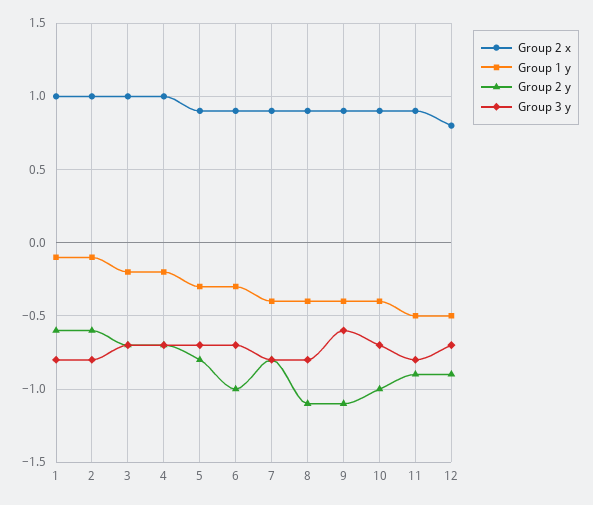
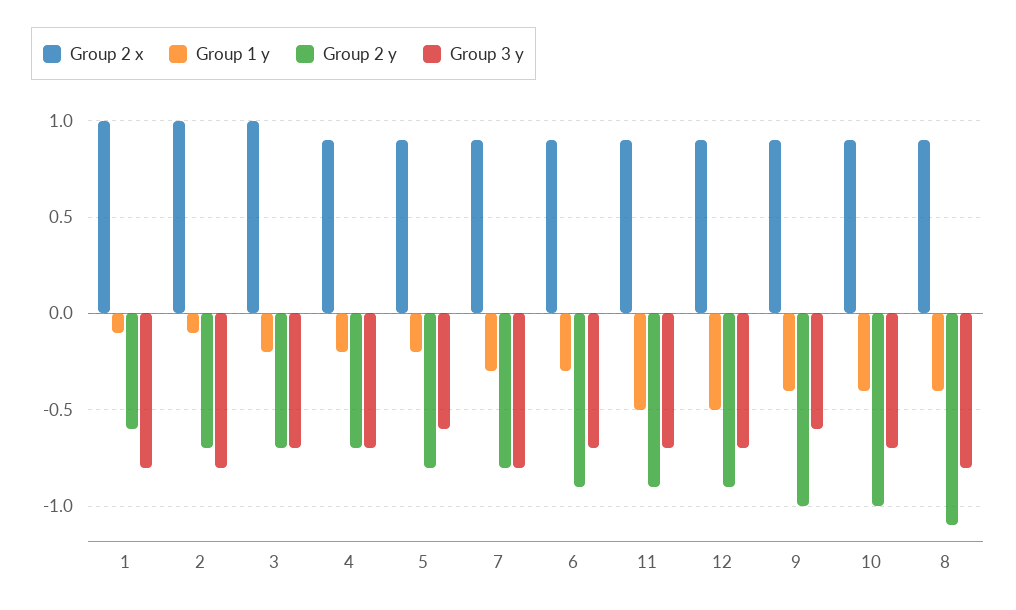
  {
    "Group 2 x": {
      "1": 1,
      "2": 1,
      "3": 1,
-     "4": 1,
+     "4": 0.9,
      "5": 0.9,
      "6": 0.9,
      "7": 0.9,
      "8": 0.9,
      "9": 0.9,
      "10": 0.9,
      "11": 0.9,
-     "12": 0.8
+     "12": 0.9
    },
    "Group 1 y": {
      "1": -0.1,
      "2": -0.1,
      "3": -0.2,
      "4": -0.2,
-     "5": -0.3,
+     "5": -0.2,
      "6": -0.3,
-     "7": -0.4,
+     "7": -0.3,
      "8": -0.4,
      "9": -0.4,
      "10": -0.4,
      "11": -0.5,
      "12": -0.5
    },
    "Group 2 y": {
      "1": -0.6,
-     "2": -0.6,
+     "2": -0.7,
      "3": -0.7,
      "4": -0.7,
      "5": -0.8,
-     "6": -1,
+     "6": -0.9,
      "7": -0.8,
      "8": -1.1,
-     "9": -1.1,
+     "9": -1,
      "10": -1,
      "11": -0.9,
      "12": -0.9
    },
    "Group 3 y": {
      "1": -0.8,
      "2": -0.8,
      "3": -0.7,
      "4": -0.7,
-     "5": -0.7,
+     "5": -0.6,
      "6": -0.7,
      "7": -0.8,
      "8": -0.8,
      "9": -0.6,
      "10": -0.7,
-     "11": -0.8,
+     "11": -0.7,
      "12": -0.7
    }
  }

